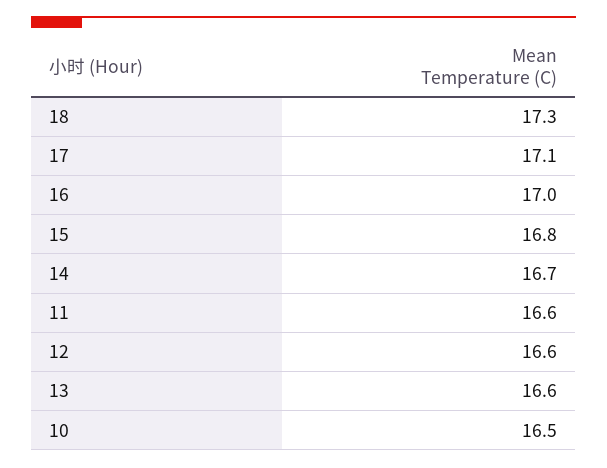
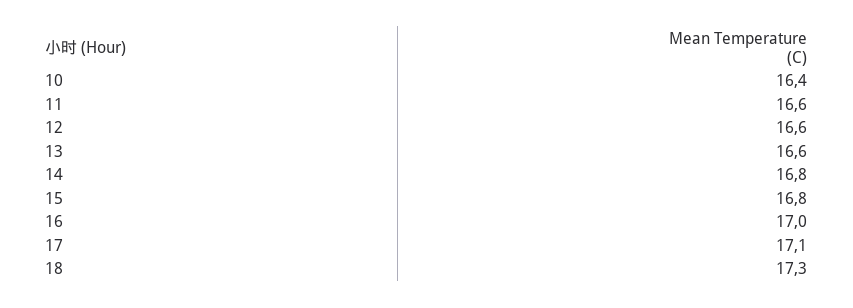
  {
    "18": 17.3,
    "17": 17.1,
    "16": 17,
    "15": 16.8,
-   "14": 16.7,
+   "14": 16.8,
    "11": 16.6,
    "12": 16.6,
    "13": 16.6,
-   "10": 16.5
+   "10": 16.4
  }

